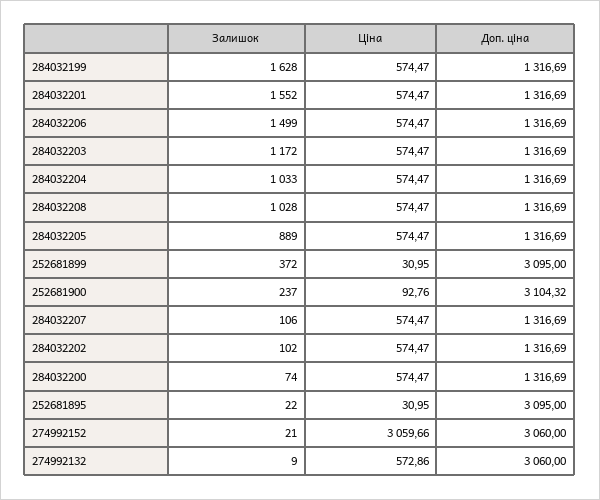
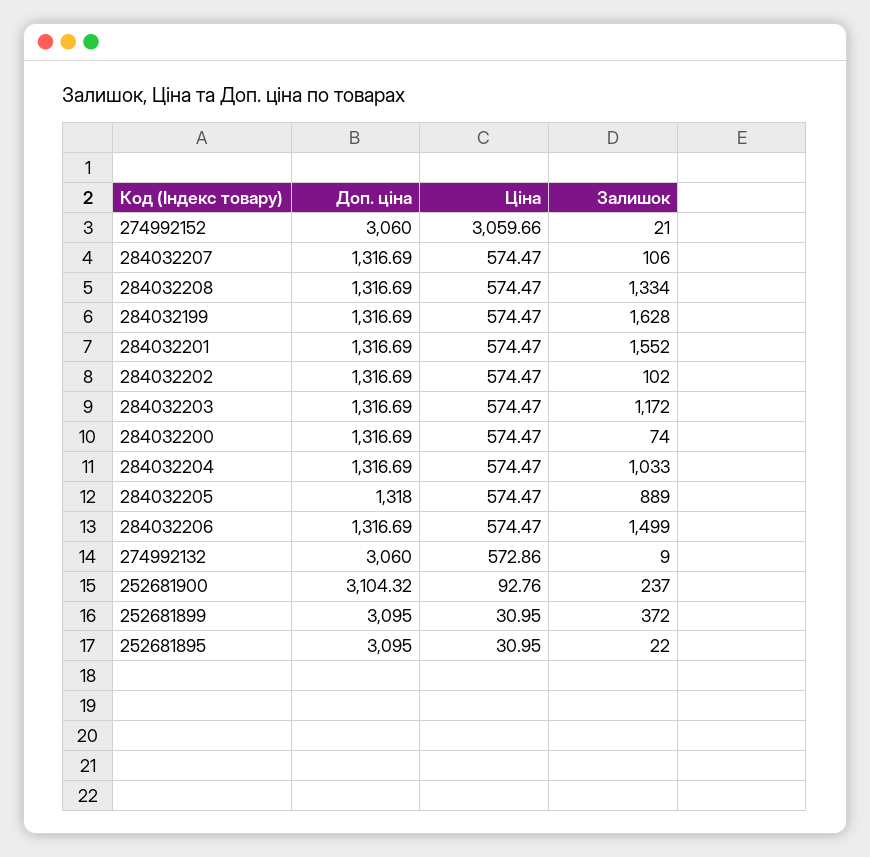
  {
    "Залишок": {
      "284032199": 1628,
      "284032201": 1552,
      "284032206": 1499,
      "284032203": 1172,
      "284032204": 1033,
-     "284032208": 1028,
+     "284032208": 1334,
      "284032205": 889,
      "252681899": 372,
      "252681900": 237,
      "284032207": 106,
      "284032202": 102,
      "284032200": 74,
      "252681895": 22,
      "274992152": 21,
      "274992132": 9
    },
    "Ціна": {
      "284032199": 574.47,
      "284032201": 574.47,
      "284032206": 574.47,
      "284032203": 574.47,
      "284032204": 574.47,
      "284032208": 574.47,
      "284032205": 574.47,
      "252681899": 30.95,
      "252681900": 92.76,
      "284032207": 574.47,
      "284032202": 574.47,
      "284032200": 574.47,
      "252681895": 30.95,
      "274992152": 3059.66,
      "274992132": 572.86
    },
    "Доп. ціна": {
      "284032199": 1316.69,
      "284032201": 1316.69,
      "284032206": 1316.69,
      "284032203": 1316.69,
      "284032204": 1316.69,
      "284032208": 1316.69,
-     "284032205": 1316.69,
+     "284032205": 1318,
      "252681899": 3095,
      "252681900": 3104.32,
      "284032207": 1316.69,
      "284032202": 1316.69,
      "284032200": 1316.69,
      "252681895": 3095,
      "274992152": 3060,
      "274992132": 3060
    }
  }

